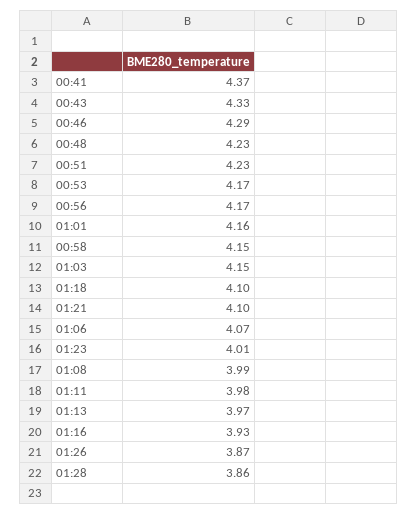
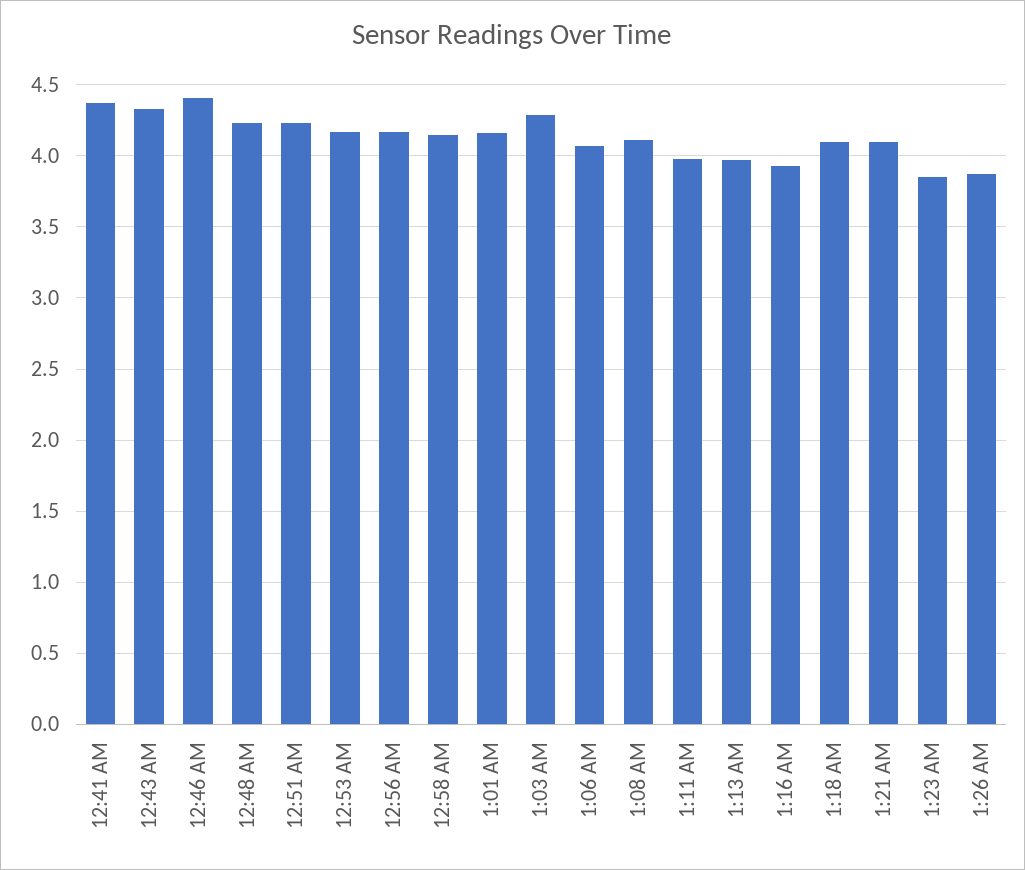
  {
    "00:41": 4.37,
    "00:43": 4.33,
-   "00:46": 4.29,
+   "00:46": 4.4,
    "00:48": 4.23,
    "00:51": 4.23,
    "00:53": 4.17,
    "00:56": 4.17,
    "01:01": 4.16,
    "00:58": 4.15,
-   "01:03": 4.15,
+   "01:03": 4.3,
    "01:18": 4.1,
    "01:21": 4.1,
    "01:06": 4.07,
-   "01:23": 4.01,
+   "01:23": 3.85,
-   "01:08": 3.99,
+   "01:08": 4.1,
    "01:11": 3.98,
    "01:13": 3.97,
    "01:16": 3.93,
-   "01:26": 3.87,
+   "01:26": 3.87
-   "01:28": 3.86
  }

